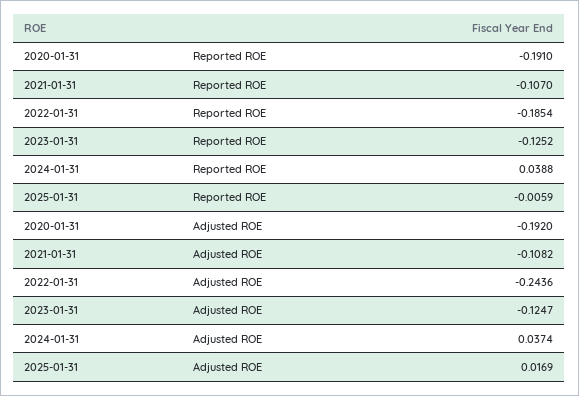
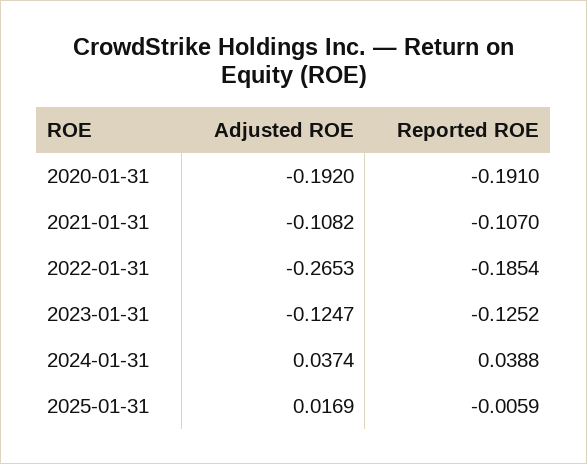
  {
    "2020-01-31": {
      "Reported ROE": -0.191,
      "Adjusted ROE": -0.192
    },
    "2021-01-31": {
      "Reported ROE": -0.107,
      "Adjusted ROE": -0.1082
    },
    "2022-01-31": {
      "Reported ROE": -0.1854,
-     "Adjusted ROE": -0.2436
+     "Adjusted ROE": -0.2653
    },
    "2023-01-31": {
      "Reported ROE": -0.1252,
      "Adjusted ROE": -0.1247
    },
    "2024-01-31": {
      "Reported ROE": 0.0388,
      "Adjusted ROE": 0.0374
    },
    "2025-01-31": {
      "Reported ROE": -0.0059,
      "Adjusted ROE": 0.0169
    }
  }

